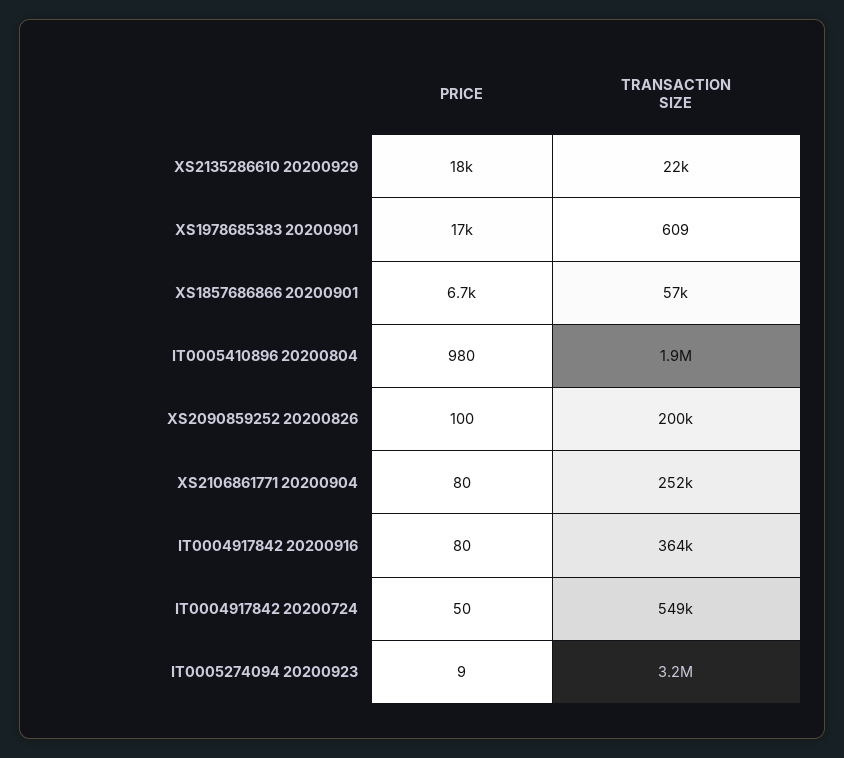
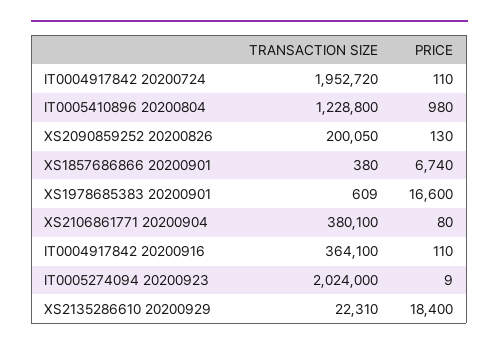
  {
    "PRICE": {
      "XS2135286610 20200929": 18400,
      "XS1978685383 20200901": 16600,
      "XS1857686866 20200901": 6740,
      "IT0005410896 20200804": 980,
-     "XS2090859252 20200826": 100,
+     "XS2090859252 20200826": 130,
      "XS2106861771 20200904": 80,
-     "IT0004917842 20200916": 80,
+     "IT0004917842 20200916": 110,
-     "IT0004917842 20200724": 50,
+     "IT0004917842 20200724": 110,
      "IT0005274094 20200923": 9
    },
    "TRANSACTION SIZE": {
      "XS2135286610 20200929": 22310,
      "XS1978685383 20200901": 609,
-     "XS1857686866 20200901": 57000,
+     "XS1857686866 20200901": 380,
-     "IT0005410896 20200804": 1900000,
+     "IT0005410896 20200804": 1228800,
      "XS2090859252 20200826": 200050,
-     "XS2106861771 20200904": 252000,
+     "XS2106861771 20200904": 380100,
      "IT0004917842 20200916": 364100,
-     "IT0004917842 20200724": 549000,
+     "IT0004917842 20200724": 1952720,
-     "IT0005274094 20200923": 3200000
+     "IT0005274094 20200923": 2024000
    }
  }

